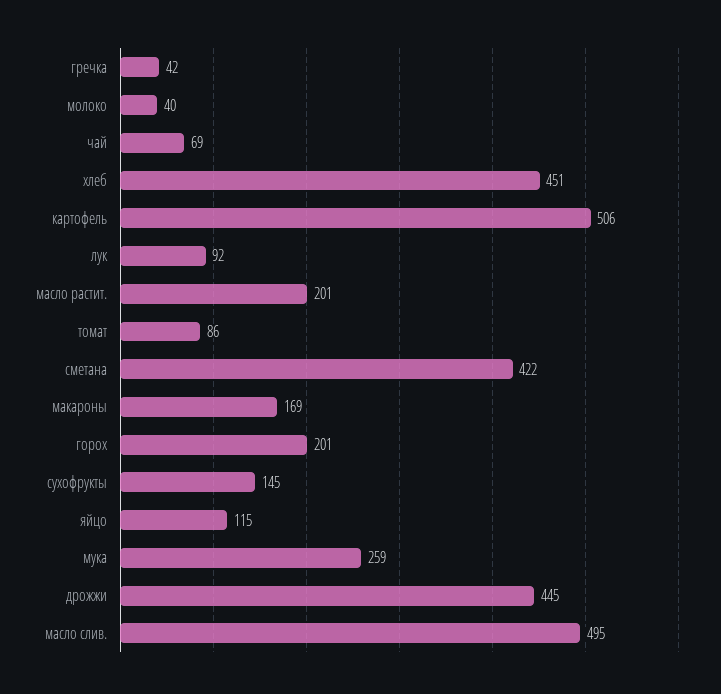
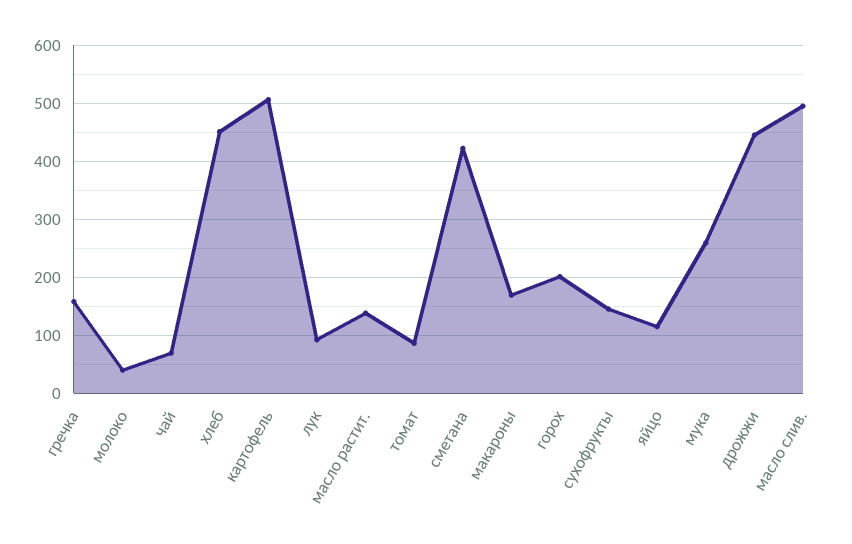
  {
-   "гречка": 42,
+   "гречка": 160,
    "молоко": 40,
    "чай": 69,
    "хлеб": 451,
    "картофель": 506,
    "лук": 92,
-   "масло растит.": 201,
+   "масло растит.": 140,
    "томат": 86,
    "сметана": 422,
    "макароны": 169,
    "горох": 201,
    "сухофрукты": 145,
    "яйцо": 115,
    "мука": 259,
    "дрожжи": 445,
    "масло слив.": 495
  }

